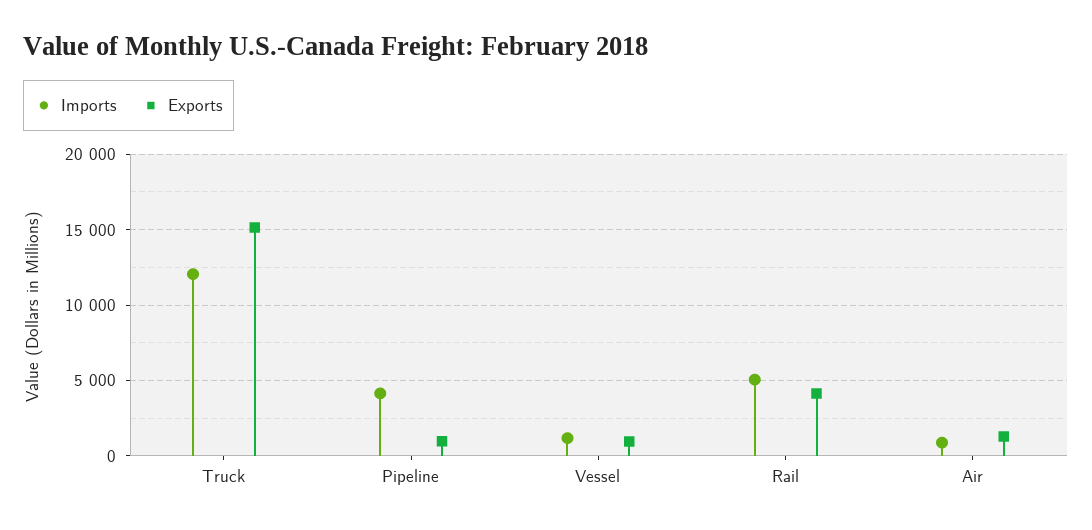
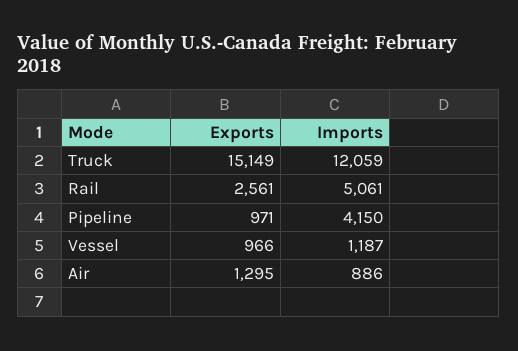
  {
    "Imports": {
      "Truck": 12059,
      "Pipeline": 4150,
      "Vessel": 1187,
      "Rail": 5061,
      "Air": 886
    },
    "Exports": {
      "Truck": 15149,
      "Pipeline": 971,
      "Vessel": 966,
-     "Rail": 4000,
+     "Rail": 2561,
      "Air": 1295
    }
  }

